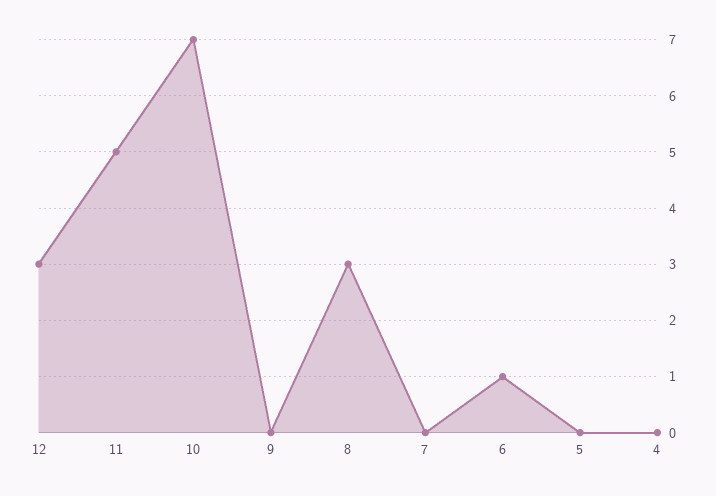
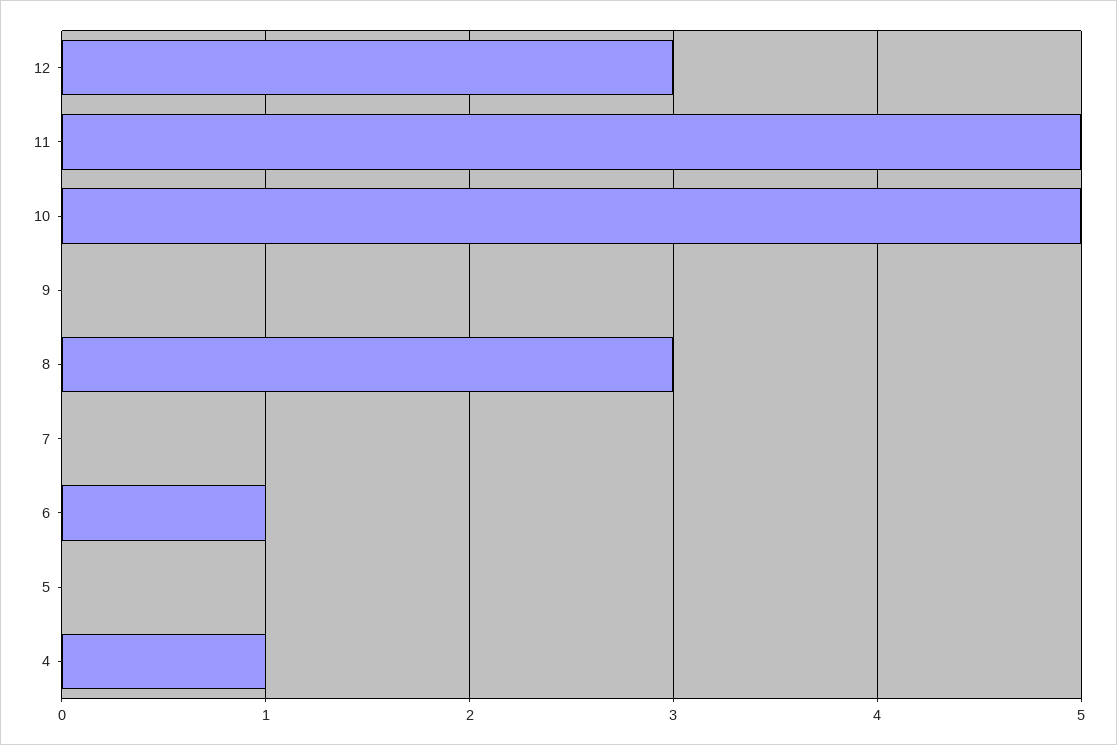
  {
    "12": 3,
    "11": 5,
-   "10": 7,
+   "10": 5,
    "9": 0,
    "8": 3,
    "7": 0,
    "6": 1,
    "5": 0,
-   "4": 0
+   "4": 1
  }

